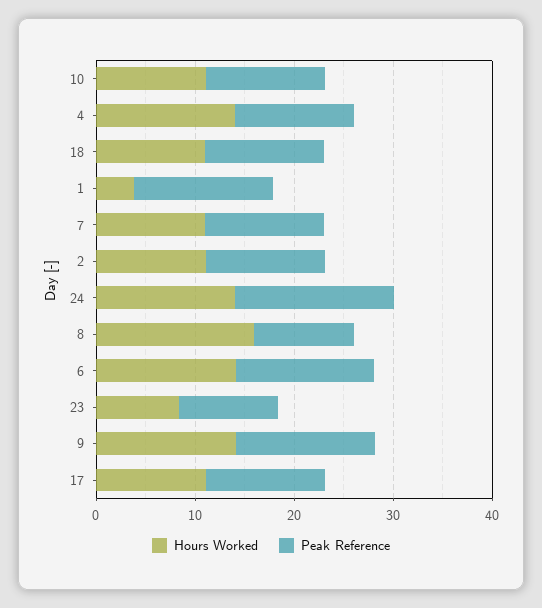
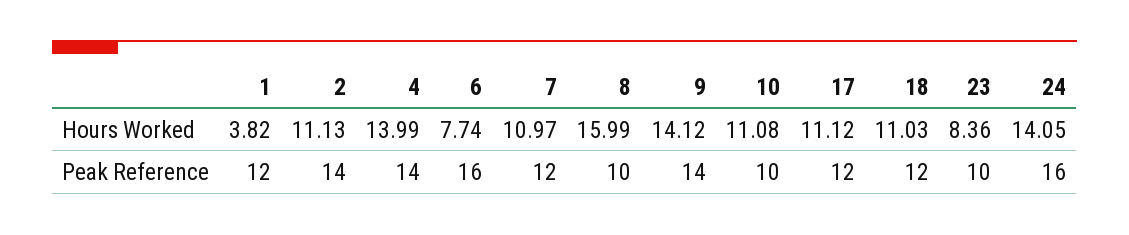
  {
    "Hours Worked": {
      "10": 11.08,
      "4": 13.99,
      "18": 11.03,
      "1": 3.82,
      "7": 10.97,
      "2": 11.13,
      "24": 14.05,
      "8": 15.99,
-     "6": 14,
+     "6": 7.74,
      "23": 8.36,
      "9": 14.12,
      "17": 11.12
    },
    "Peak Reference": {
-     "10": 12,
+     "10": 10,
-     "4": 12,
+     "4": 14,
      "18": 12,
-     "1": 14,
+     "1": 12,
      "7": 12,
-     "2": 12,
+     "2": 14,
      "24": 16,
      "8": 10,
-     "6": 14,
+     "6": 16,
      "23": 10,
      "9": 14,
      "17": 12
    }
  }

